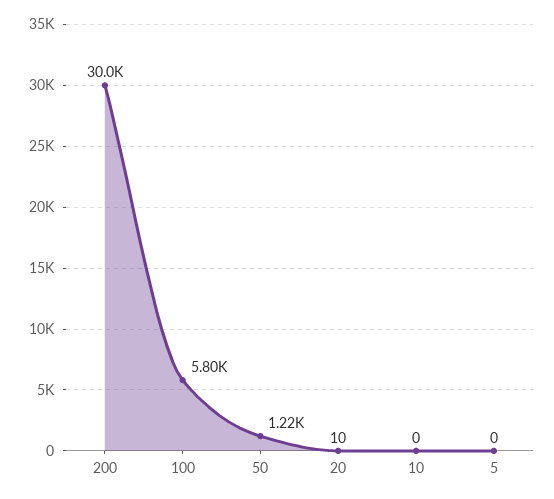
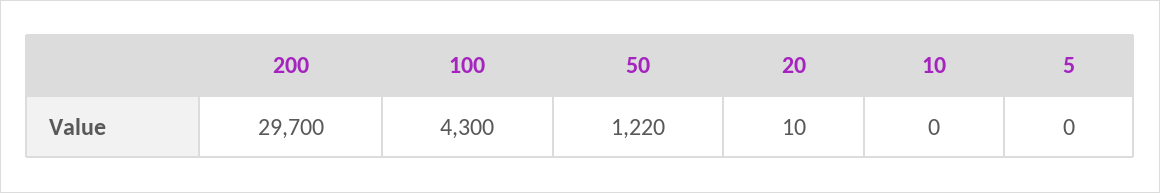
  {
-   "200": 30000,
+   "200": 29700,
-   "100": 5800,
+   "100": 4300,
    "50": 1220,
    "20": 10,
    "10": 0,
    "5": 0
  }

